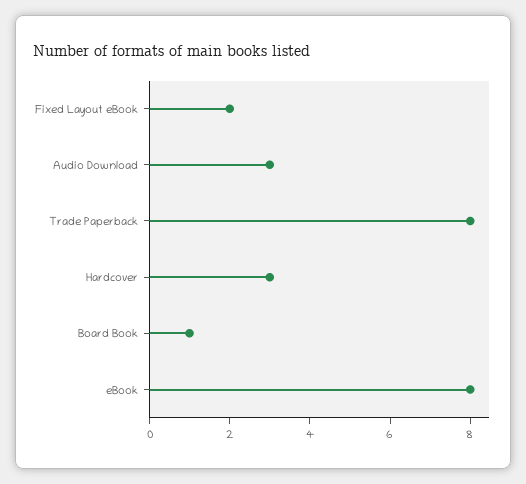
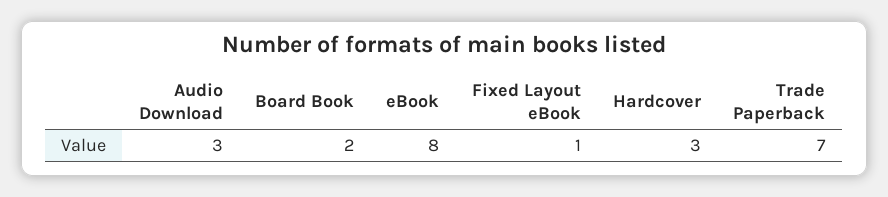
  {
-   "Fixed Layout eBook": 2,
+   "Fixed Layout eBook": 1,
    "Audio Download": 3,
-   "Trade Paperback": 8,
+   "Trade Paperback": 7,
    "Hardcover": 3,
-   "Board Book": 1,
+   "Board Book": 2,
    "eBook": 8
  }

